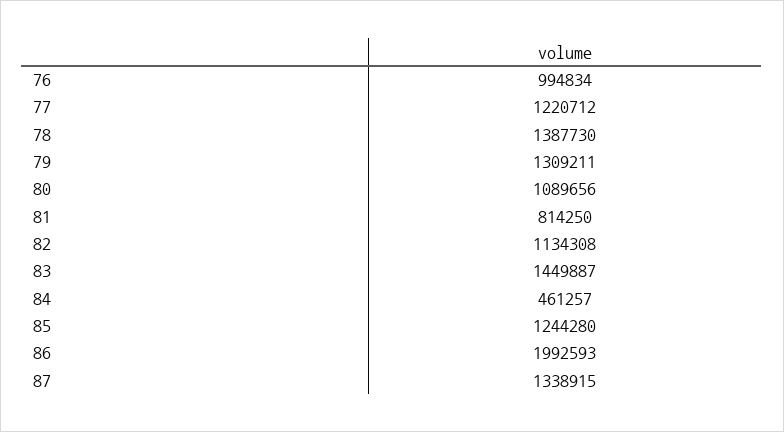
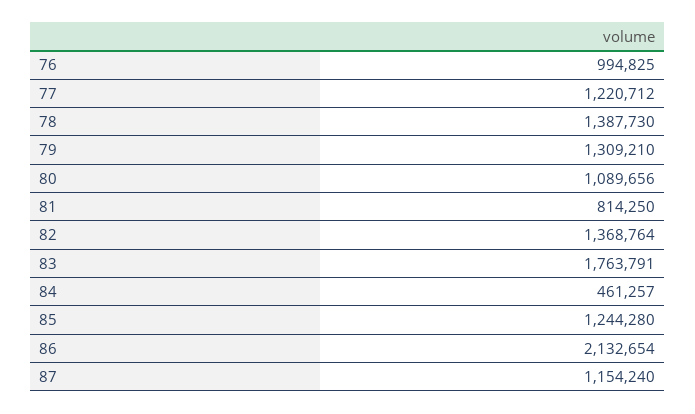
  {
-   "76": 994834,
+   "76": 994825,
    "77": 1220712,
    "78": 1387730,
-   "79": 1309211,
+   "79": 1309210,
    "80": 1089656,
    "81": 814250,
-   "82": 1134308,
+   "82": 1368764,
-   "83": 1449887,
+   "83": 1763791,
    "84": 461257,
    "85": 1244280,
-   "86": 1992593,
+   "86": 2132654,
-   "87": 1338915
+   "87": 1154240
  }

